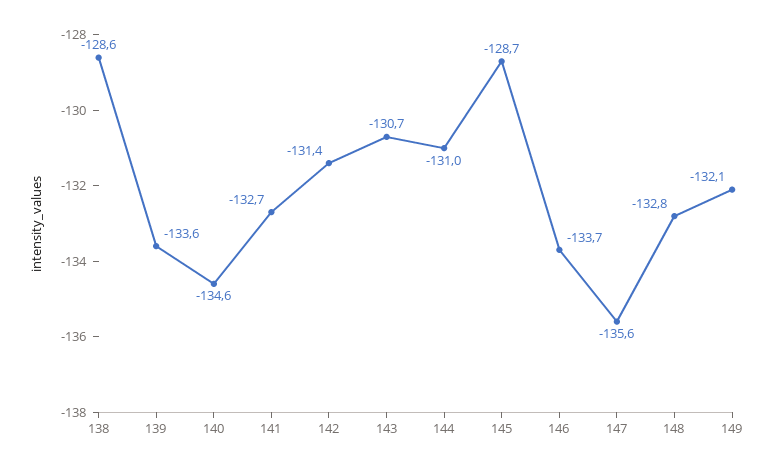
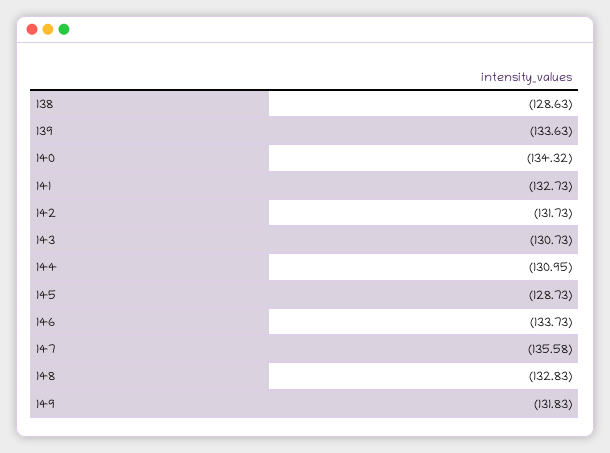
  {
    "138": -128.63,
    "139": -133.63,
-   "140": -134.6,
+   "140": -134.32,
    "141": -132.73,
-   "142": -131.4,
+   "142": -131.73,
    "143": -130.73,
    "144": -130.95,
    "145": -128.73,
    "146": -133.73,
    "147": -135.58,
    "148": -132.83,
-   "149": -132.1
+   "149": -131.83
  }

